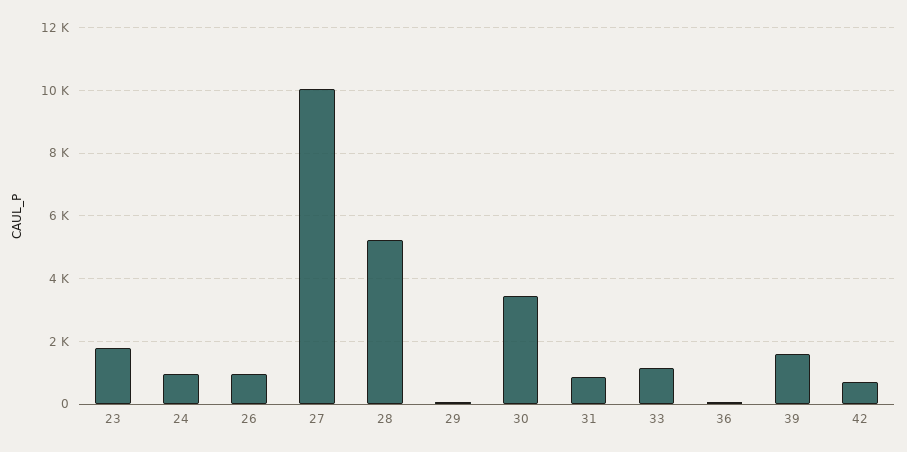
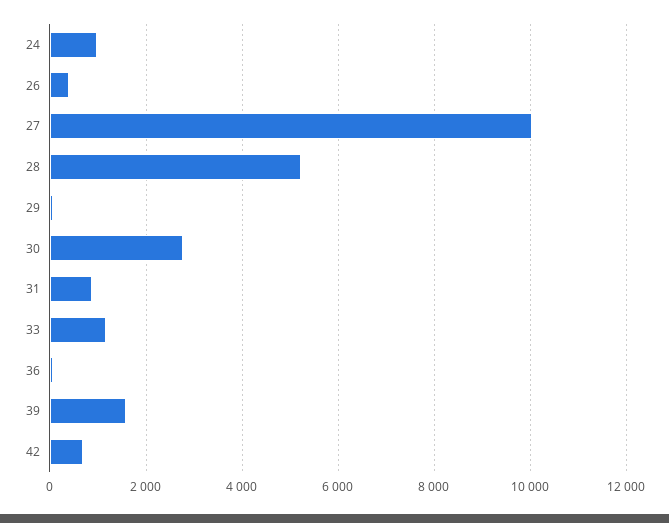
  {
-   "23": 1800,
    "24": 1000,
-   "26": 1000,
+   "26": 400,
    "27": 10000,
    "28": 5200,
    "29": 0,
-   "30": 3400,
+   "30": 2800,
    "31": 800,
    "33": 1200,
    "36": 0,
    "39": 1600,
    "42": 600
  }

